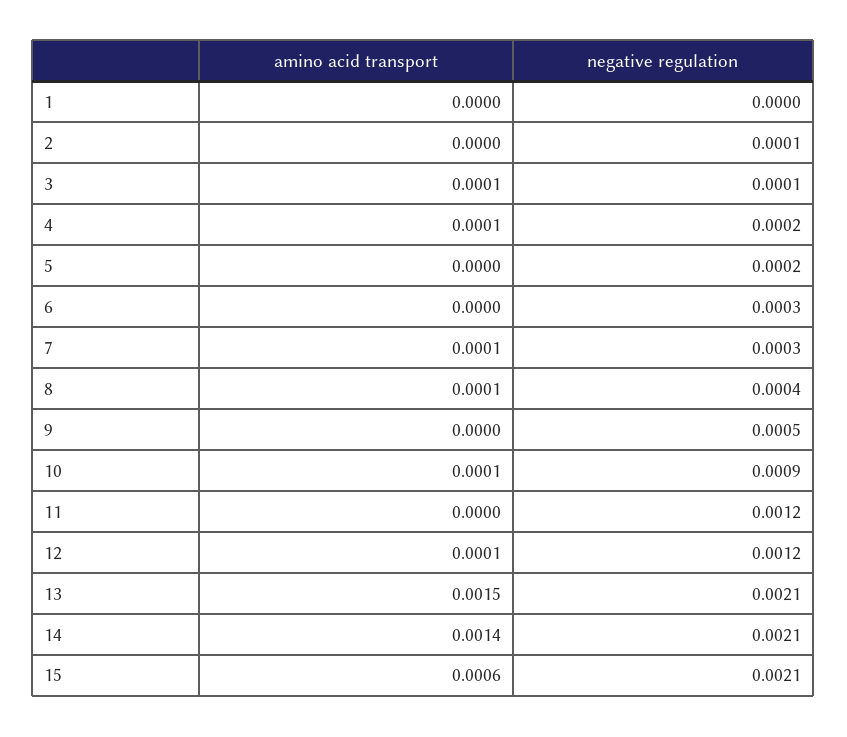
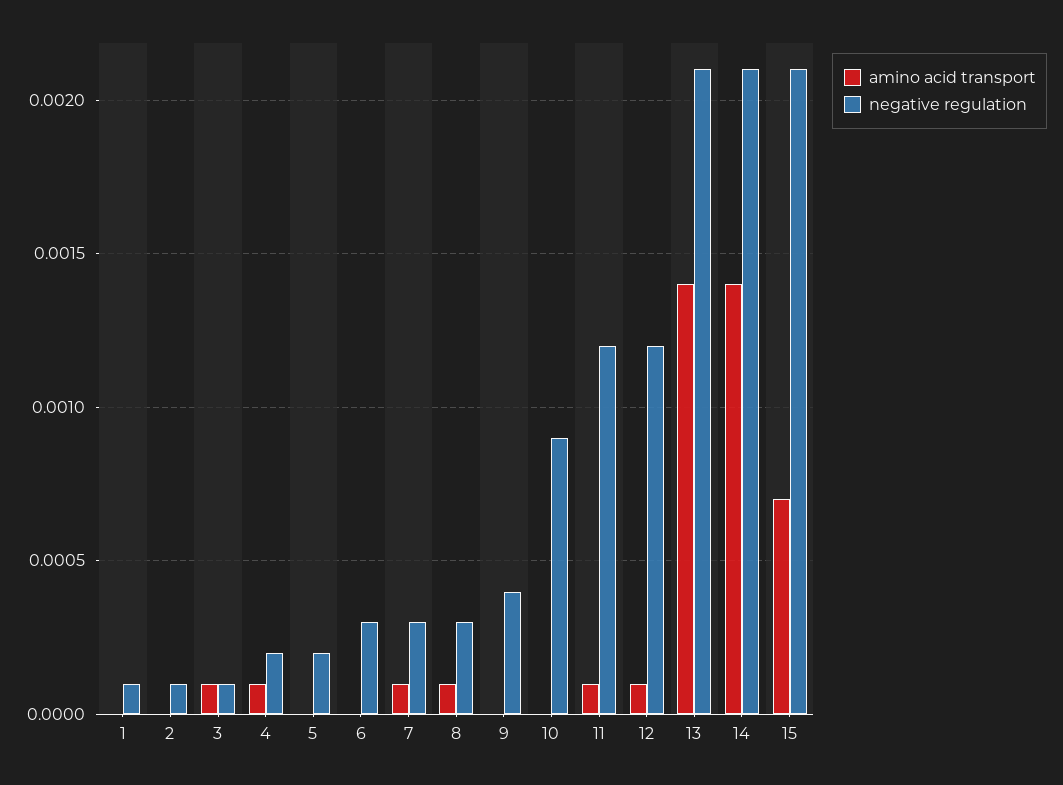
  {
    "amino acid transport": {
      "1": 0,
      "2": 0,
      "3": 0.0001,
      "4": 0.0001,
      "5": 0,
      "6": 0,
      "7": 0.0001,
      "8": 0.0001,
      "9": 0,
-     "10": 0.0001,
+     "10": 0,
-     "11": 0,
+     "11": 0.0001,
      "12": 0.0001,
-     "13": 0.0015,
+     "13": 0.0014,
      "14": 0.0014,
-     "15": 0.0006
+     "15": 0.0007
    },
    "negative regulation": {
-     "1": 0,
+     "1": 0.0001,
      "2": 0.0001,
      "3": 0.0001,
      "4": 0.0002,
      "5": 0.0002,
      "6": 0.0003,
      "7": 0.0003,
-     "8": 0.0004,
+     "8": 0.0003,
-     "9": 0.0005,
+     "9": 0.0004,
      "10": 0.0009,
      "11": 0.0012,
      "12": 0.0012,
      "13": 0.0021,
      "14": 0.0021,
      "15": 0.0021
    }
  }

